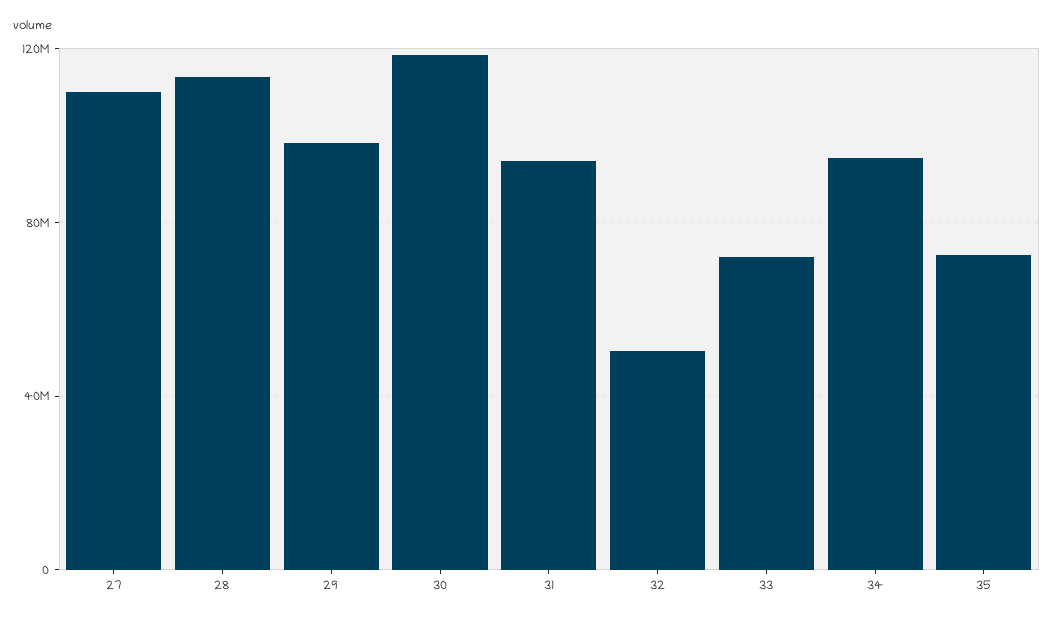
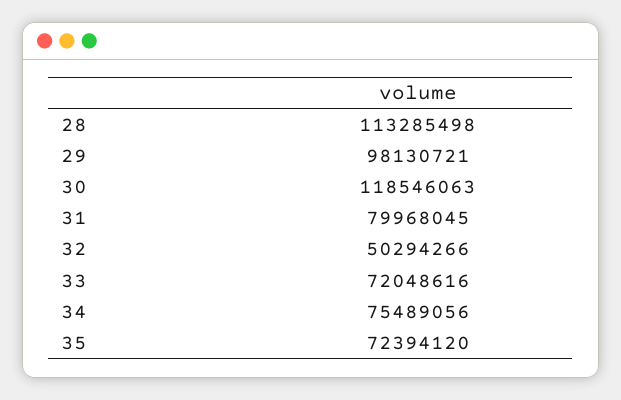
  {
-   "27": 110000000,
    "28": 113285498,
    "29": 98130721,
    "30": 118546063,
-   "31": 95000000,
+   "31": 79968045,
    "32": 50294266,
    "33": 72048616,
-   "34": 95000000,
+   "34": 75489056,
    "35": 72394120
  }

